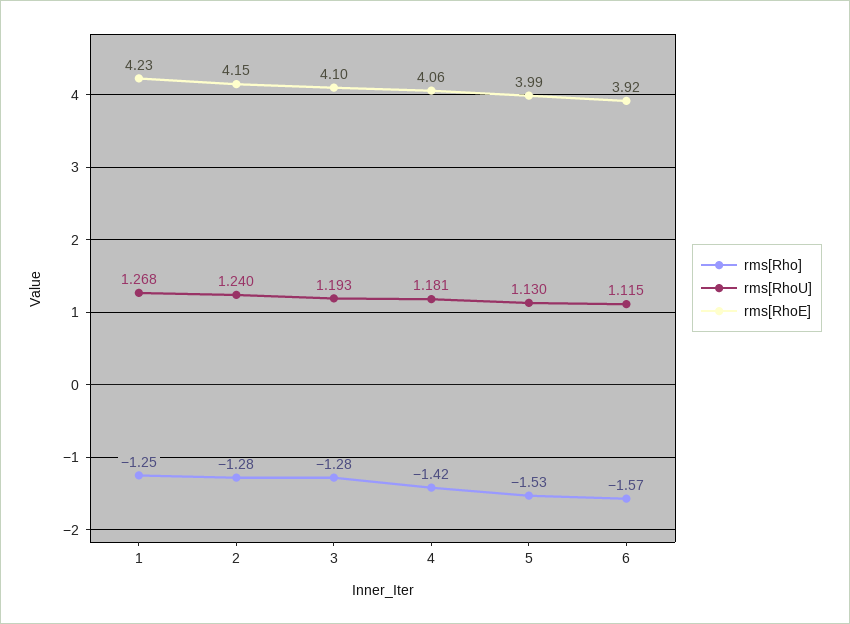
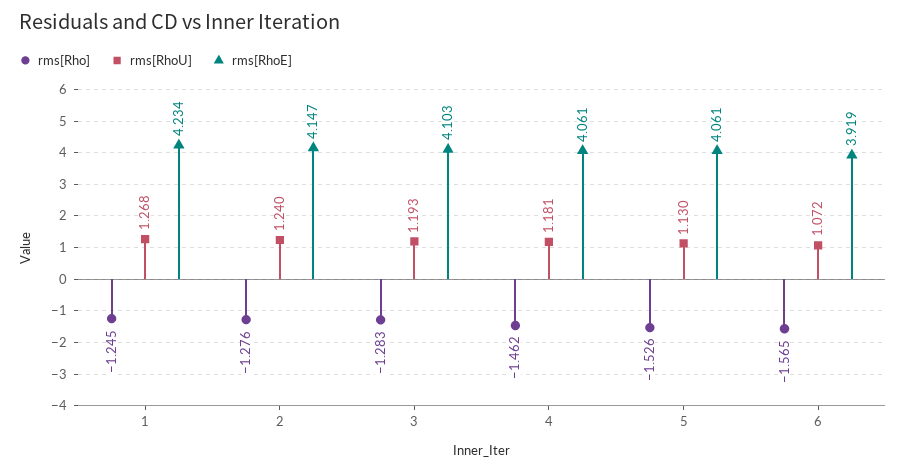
  {
    "rms[Rho]": {
      "1": -1.245,
      "2": -1.276,
      "3": -1.283,
-     "4": -1.42,
+     "4": -1.462,
      "5": -1.526,
      "6": -1.565
    },
    "rms[RhoU]": {
      "1": 1.268,
      "2": 1.24,
      "3": 1.193,
      "4": 1.181,
      "5": 1.13,
-     "6": 1.115
+     "6": 1.072
    },
    "rms[RhoE]": {
      "1": 4.234,
      "2": 4.147,
      "3": 4.103,
      "4": 4.061,
-     "5": 3.99,
+     "5": 4.061,
      "6": 3.919
    }
  }

